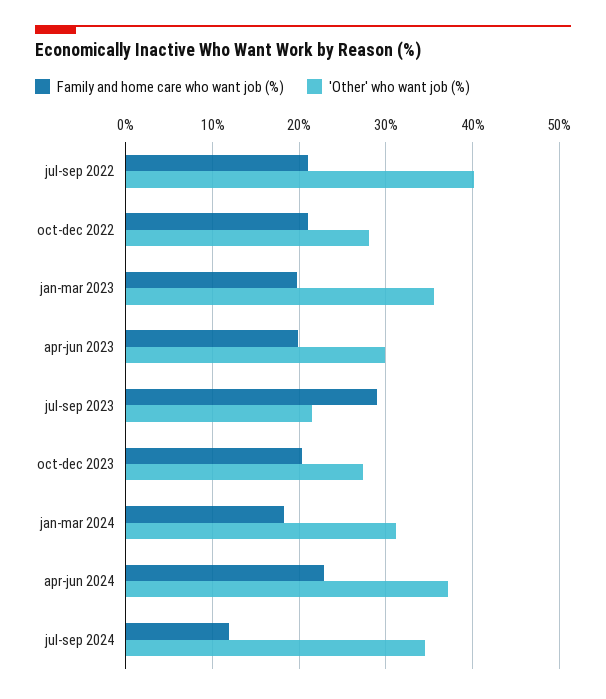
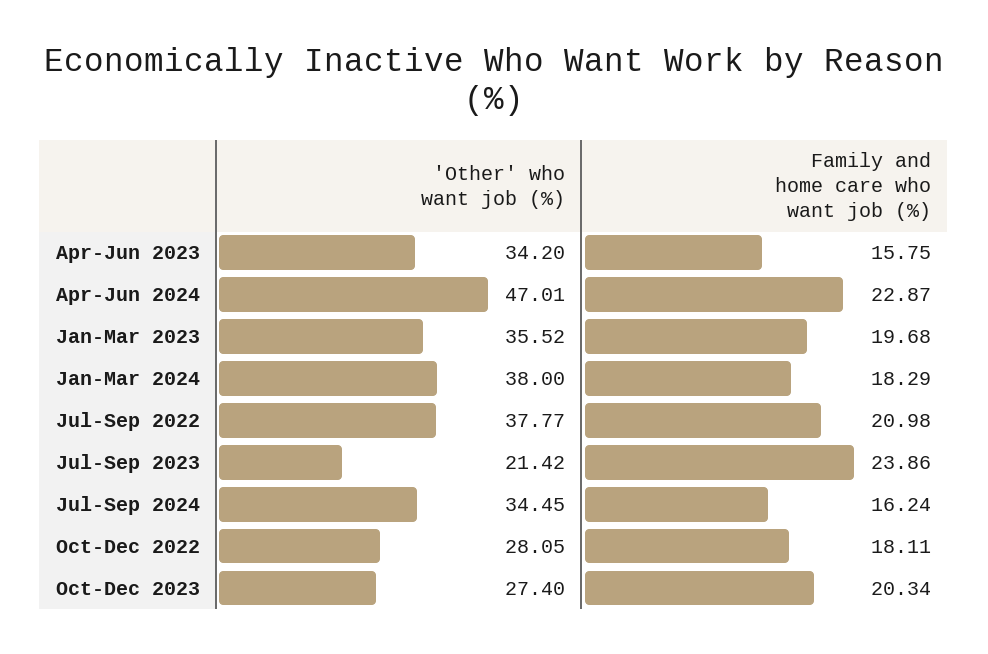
  {
    "Family and home care who want job (%)": {
      "jul-sep 2022": 20.98,
-     "oct-dec 2022": 21,
+     "oct-dec 2022": 18.11,
      "jan-mar 2023": 19.68,
-     "apr-jun 2023": 20,
+     "apr-jun 2023": 15.75,
-     "jul-sep 2023": 29,
+     "jul-sep 2023": 23.86,
      "oct-dec 2023": 20.34,
      "jan-mar 2024": 18.29,
      "apr-jun 2024": 22.87,
-     "jul-sep 2024": 12
+     "jul-sep 2024": 16.24
    },
    "'Other' who want job (%)": {
-     "jul-sep 2022": 40,
+     "jul-sep 2022": 37.77,
      "oct-dec 2022": 28.05,
      "jan-mar 2023": 35.52,
-     "apr-jun 2023": 30,
+     "apr-jun 2023": 34.2,
      "jul-sep 2023": 21.42,
      "oct-dec 2023": 27.4,
-     "jan-mar 2024": 31,
+     "jan-mar 2024": 38,
-     "apr-jun 2024": 37,
+     "apr-jun 2024": 47.01,
      "jul-sep 2024": 34.45
    }
  }

